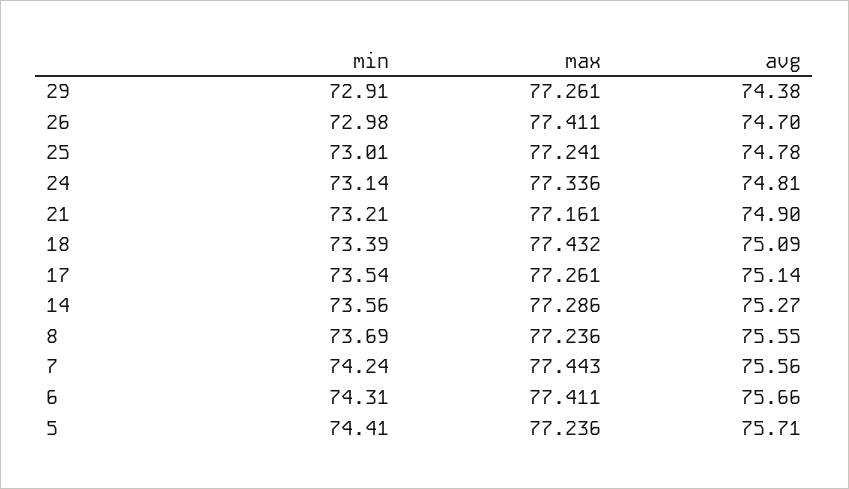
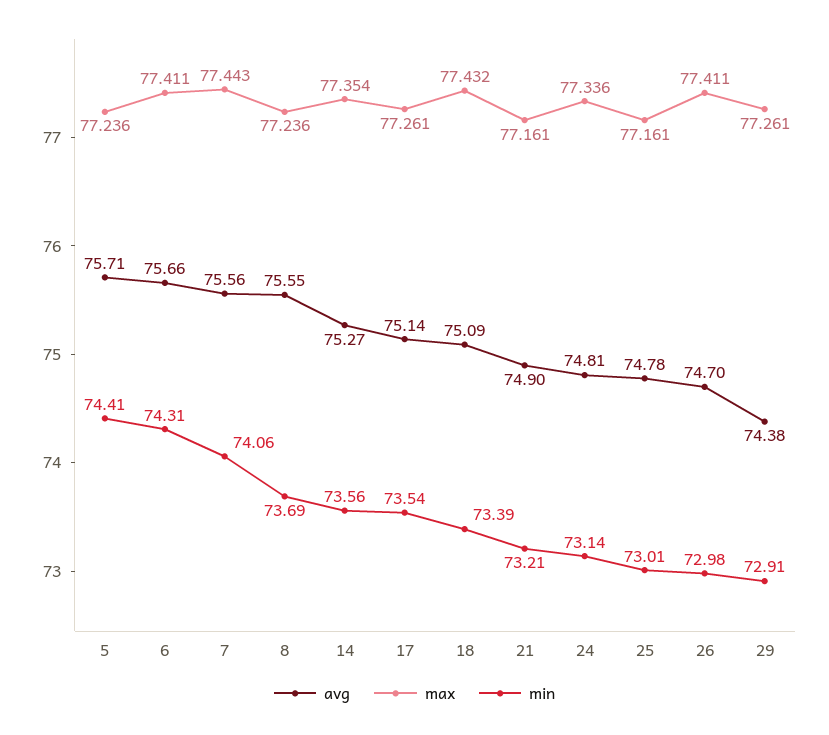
  {
    "min": {
      "29": 72.91,
      "26": 72.98,
      "25": 73.01,
      "24": 73.14,
      "21": 73.21,
      "18": 73.39,
      "17": 73.54,
      "14": 73.56,
      "8": 73.69,
-     "7": 74.24,
+     "7": 74.06,
      "6": 74.31,
      "5": 74.41
    },
    "max": {
      "29": 77.261,
      "26": 77.411,
-     "25": 77.241,
+     "25": 77.161,
      "24": 77.336,
      "21": 77.161,
      "18": 77.432,
      "17": 77.261,
-     "14": 77.286,
+     "14": 77.354,
      "8": 77.236,
      "7": 77.443,
      "6": 77.411,
      "5": 77.236
    },
    "avg": {
      "29": 74.38,
      "26": 74.7,
      "25": 74.78,
      "24": 74.81,
      "21": 74.9,
      "18": 75.09,
      "17": 75.14,
      "14": 75.27,
      "8": 75.55,
      "7": 75.56,
      "6": 75.66,
      "5": 75.71
    }
  }

